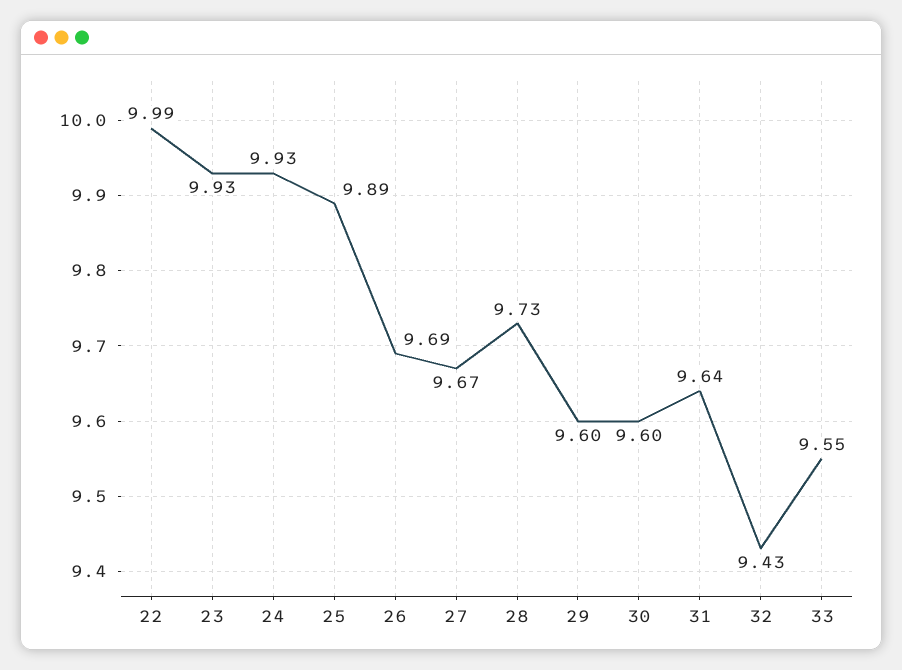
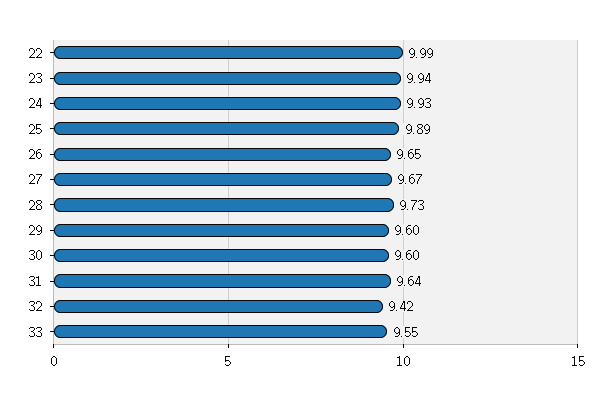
  {
    "22": 9.99,
-   "23": 9.93,
+   "23": 9.94,
    "24": 9.93,
    "25": 9.89,
-   "26": 9.69,
+   "26": 9.65,
    "27": 9.67,
    "28": 9.73,
    "29": 9.6,
    "30": 9.6,
    "31": 9.64,
-   "32": 9.43,
+   "32": 9.42,
    "33": 9.55
  }

